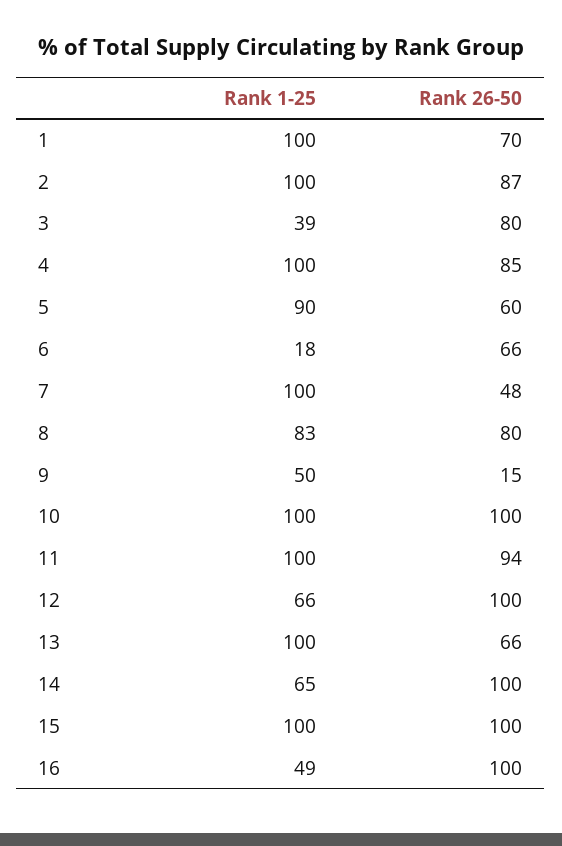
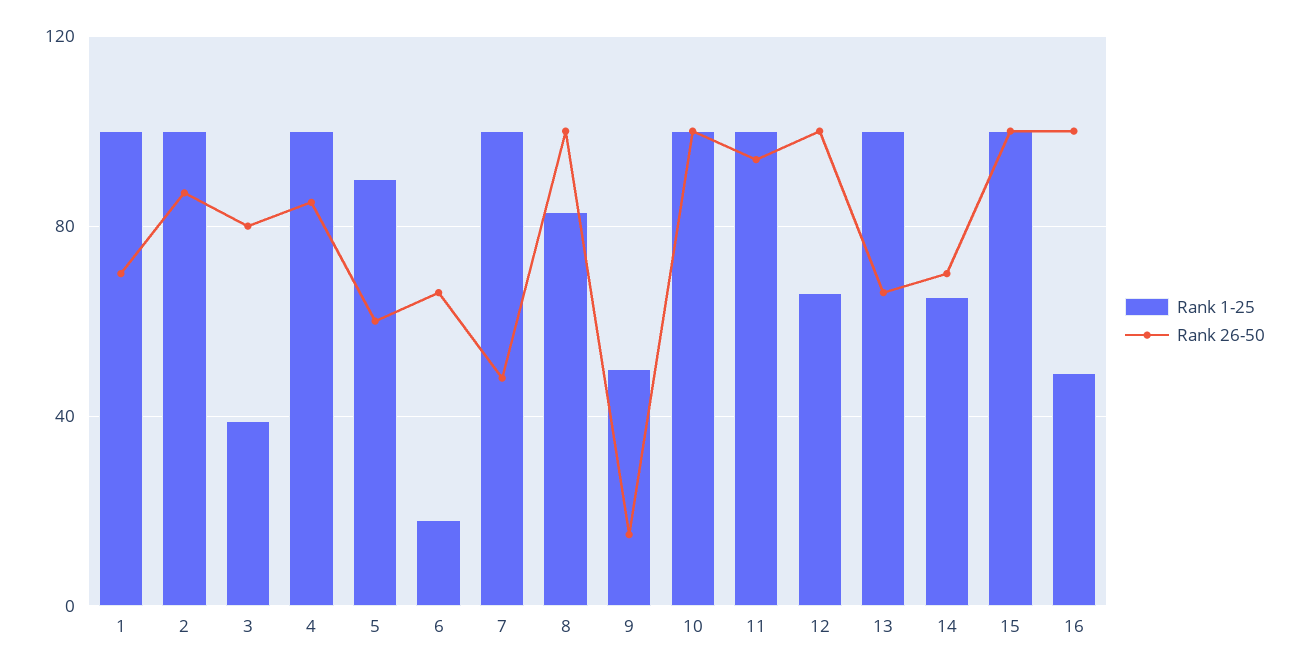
  {
    "Rank 1-25": {
      "1": 100,
      "2": 100,
      "3": 39,
      "4": 100,
      "5": 90,
      "6": 18,
      "7": 100,
      "8": 83,
      "9": 50,
      "10": 100,
      "11": 100,
      "12": 66,
      "13": 100,
      "14": 65,
      "15": 100,
      "16": 49
    },
    "Rank 26-50": {
      "1": 70,
      "2": 87,
      "3": 80,
      "4": 85,
      "5": 60,
      "6": 66,
      "7": 48,
-     "8": 80,
+     "8": 100,
      "9": 15,
      "10": 100,
      "11": 94,
      "12": 100,
      "13": 66,
-     "14": 100,
+     "14": 70,
      "15": 100,
      "16": 100
    }
  }

